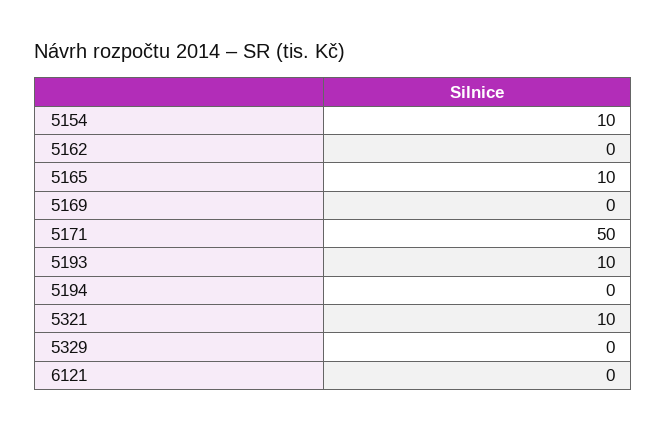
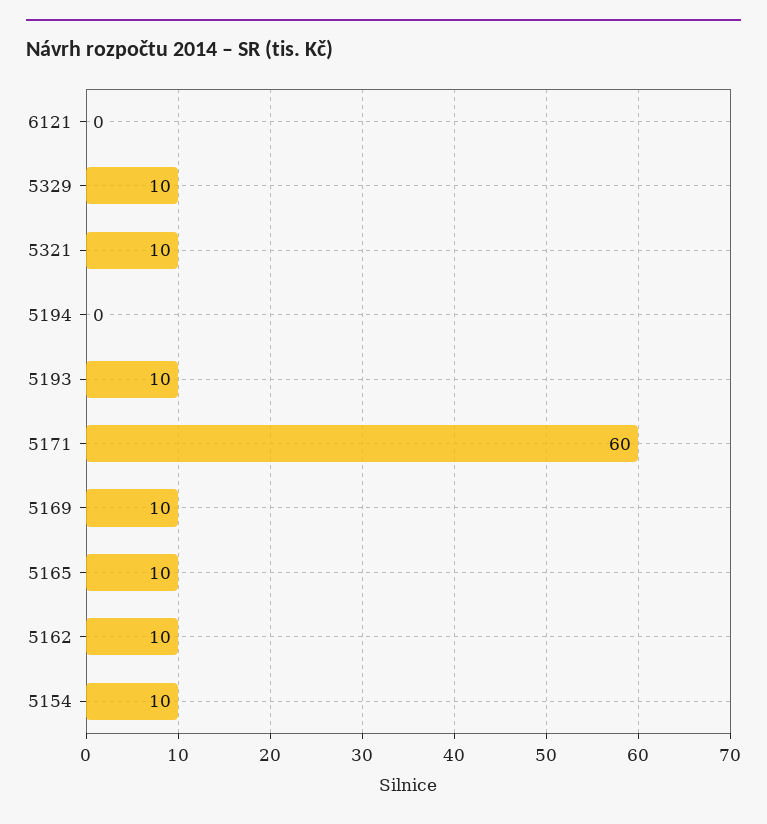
  {
    "5154": 10,
-   "5162": 0,
+   "5162": 10,
    "5165": 10,
-   "5169": 0,
+   "5169": 10,
-   "5171": 50,
+   "5171": 60,
    "5193": 10,
    "5194": 0,
    "5321": 10,
-   "5329": 0,
+   "5329": 10,
    "6121": 0
  }

